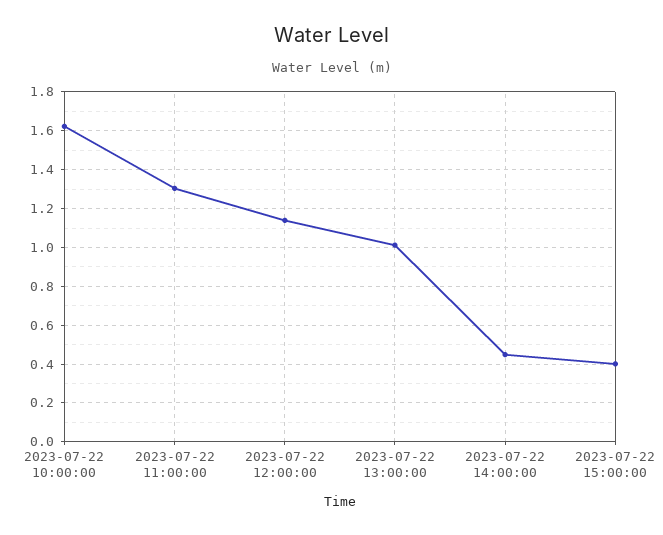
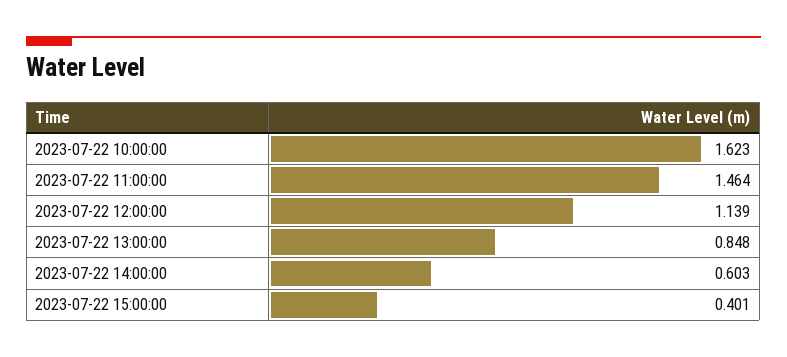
  {
    "2023-07-22 10:00:00": 1.623,
-   "2023-07-22 11:00:00": 1.3,
+   "2023-07-22 11:00:00": 1.464,
    "2023-07-22 12:00:00": 1.139,
-   "2023-07-22 13:00:00": 1,
+   "2023-07-22 13:00:00": 0.848,
-   "2023-07-22 14:00:00": 0.45,
+   "2023-07-22 14:00:00": 0.603,
    "2023-07-22 15:00:00": 0.401
  }

